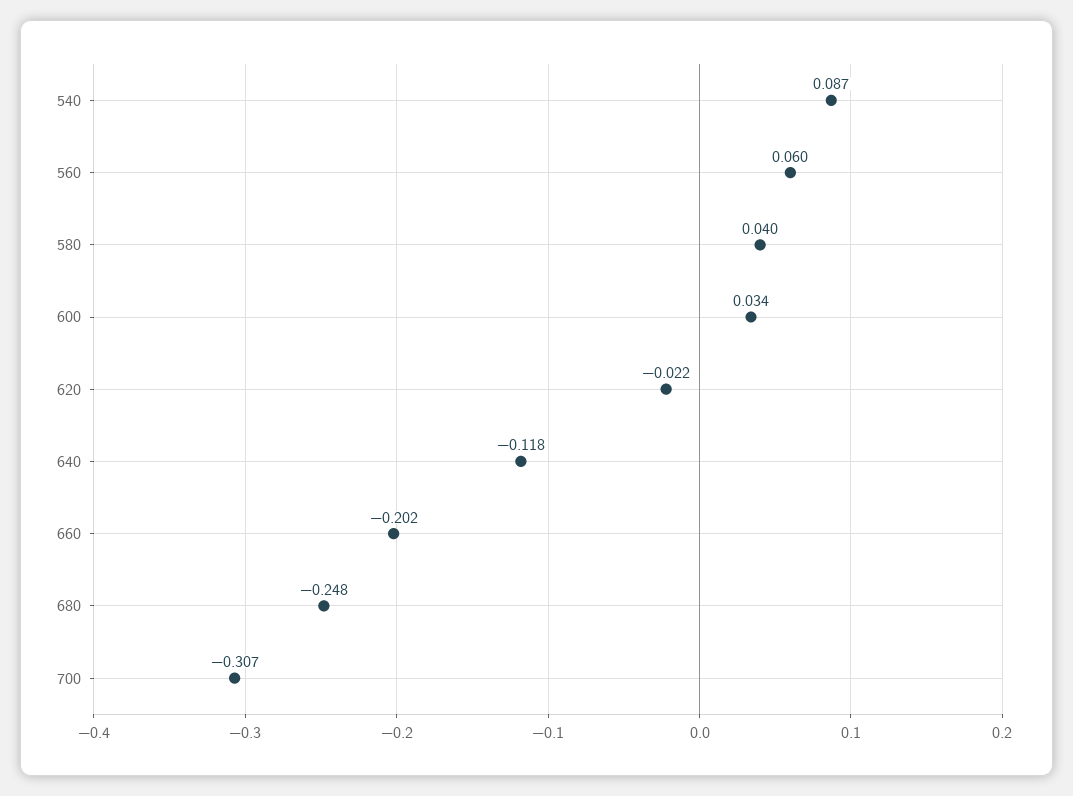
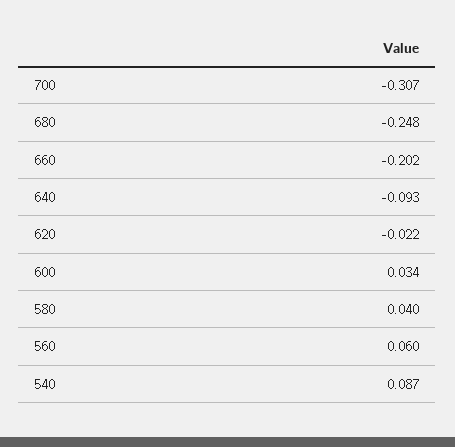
  {
    "540": 0.087,
    "560": 0.06,
    "580": 0.04,
    "600": 0.034,
    "620": -0.022,
-   "640": -0.118,
+   "640": -0.093,
    "660": -0.202,
    "680": -0.248,
    "700": -0.307
  }

